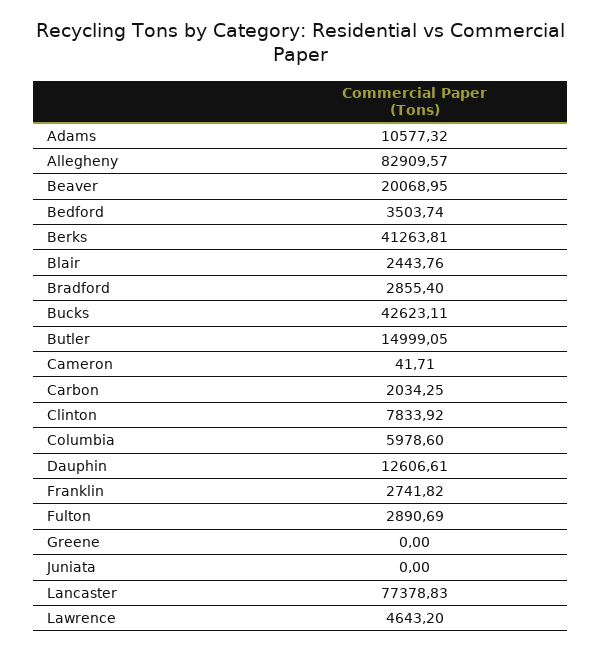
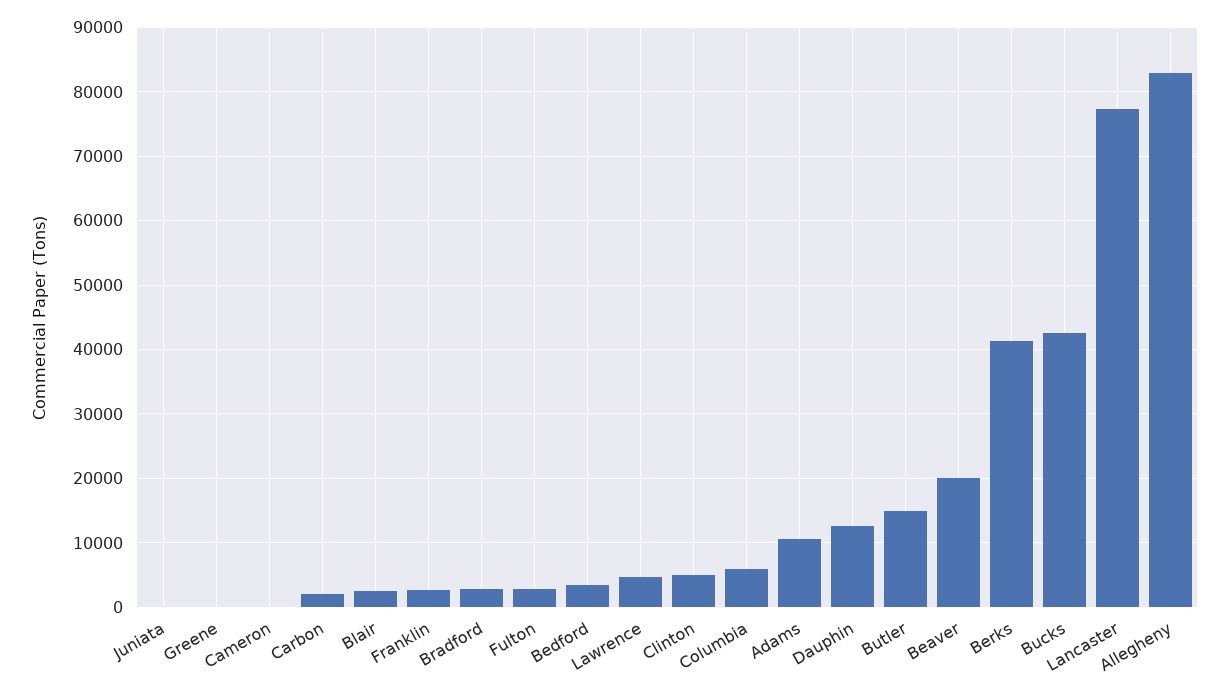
  {
    "Adams": 10577.32,
    "Allegheny": 82909.57,
    "Beaver": 20068.95,
    "Bedford": 3503.74,
    "Berks": 41263.81,
    "Blair": 2443.76,
    "Bradford": 2855.4,
    "Bucks": 42623.11,
    "Butler": 14999.05,
    "Cameron": 41.71,
    "Carbon": 2034.25,
-   "Clinton": 7833.92,
+   "Clinton": 5000,
    "Columbia": 5978.6,
    "Dauphin": 12606.61,
    "Franklin": 2741.82,
    "Fulton": 2890.69,
    "Greene": 0,
    "Juniata": 0,
    "Lancaster": 77378.83,
    "Lawrence": 4643.2
  }

